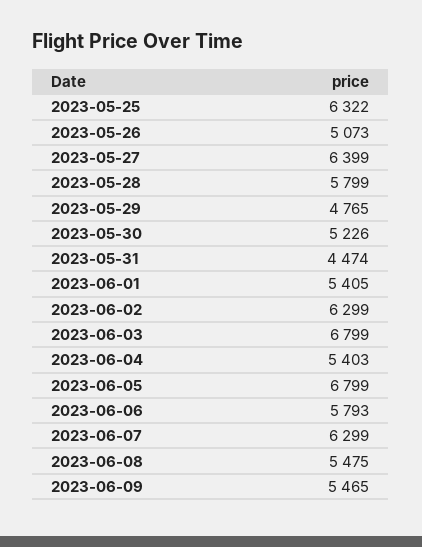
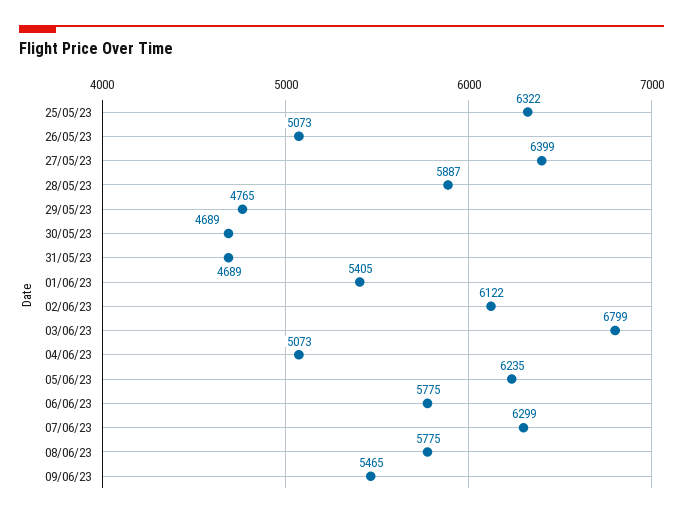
  {
    "2023-05-25": 6322,
    "2023-05-26": 5073,
    "2023-05-27": 6399,
-   "2023-05-28": 5799,
+   "2023-05-28": 5887,
    "2023-05-29": 4765,
-   "2023-05-30": 5226,
+   "2023-05-30": 4689,
-   "2023-05-31": 4474,
+   "2023-05-31": 4689,
    "2023-06-01": 5405,
-   "2023-06-02": 6299,
+   "2023-06-02": 6122,
    "2023-06-03": 6799,
-   "2023-06-04": 5403,
+   "2023-06-04": 5073,
-   "2023-06-05": 6799,
+   "2023-06-05": 6235,
-   "2023-06-06": 5793,
+   "2023-06-06": 5775,
    "2023-06-07": 6299,
-   "2023-06-08": 5475,
+   "2023-06-08": 5775,
    "2023-06-09": 5465
  }

